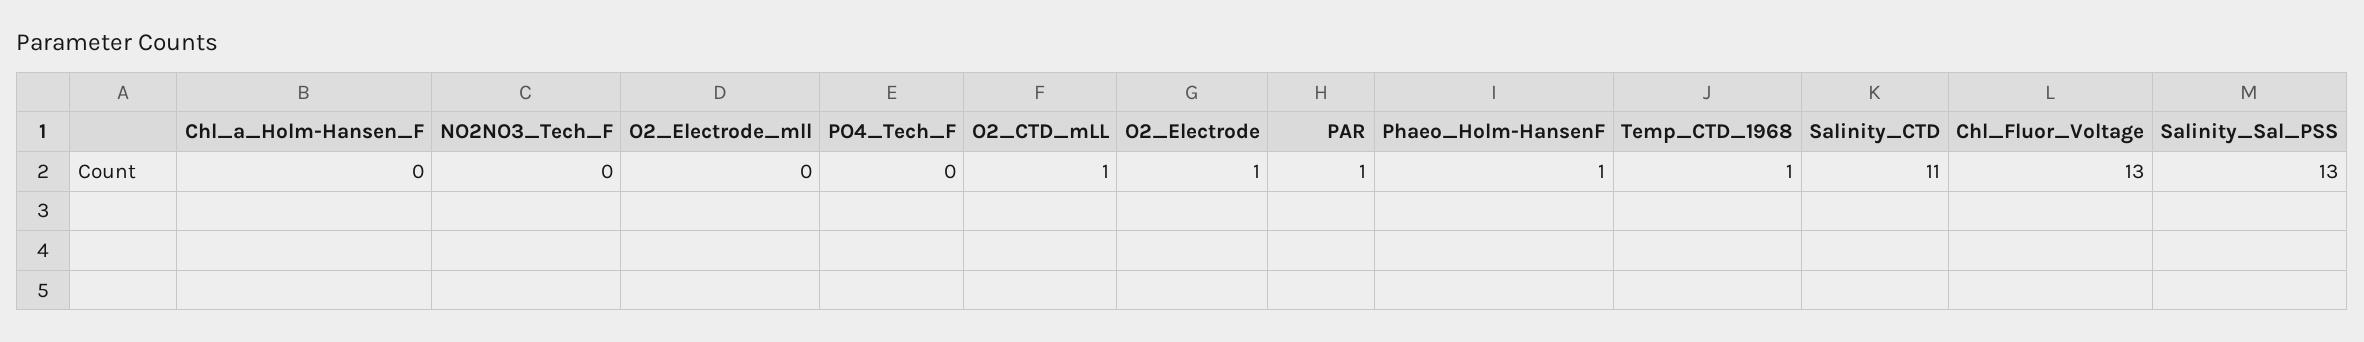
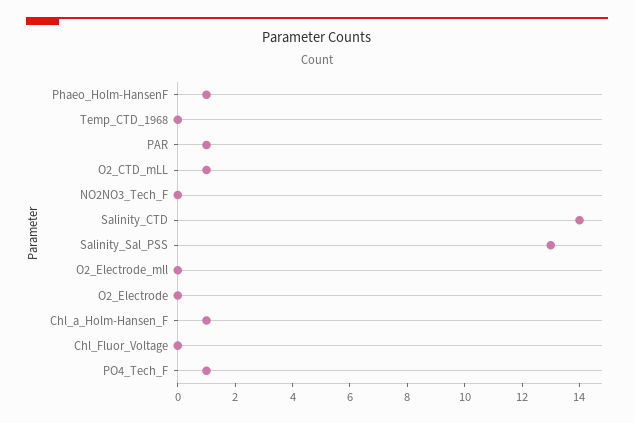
  {
-   "Chl_a_Holm-Hansen_F": 0,
+   "Chl_a_Holm-Hansen_F": 1,
    "NO2NO3_Tech_F": 0,
    "O2_Electrode_mll": 0,
-   "PO4_Tech_F": 0,
+   "PO4_Tech_F": 1,
    "O2_CTD_mLL": 1,
-   "O2_Electrode": 1,
+   "O2_Electrode": 0,
    "PAR": 1,
    "Phaeo_Holm-HansenF": 1,
-   "Temp_CTD_1968": 1,
+   "Temp_CTD_1968": 0,
-   "Salinity_CTD": 11,
+   "Salinity_CTD": 14,
-   "Chl_Fluor_Voltage": 13,
+   "Chl_Fluor_Voltage": 0,
    "Salinity_Sal_PSS": 13
  }

